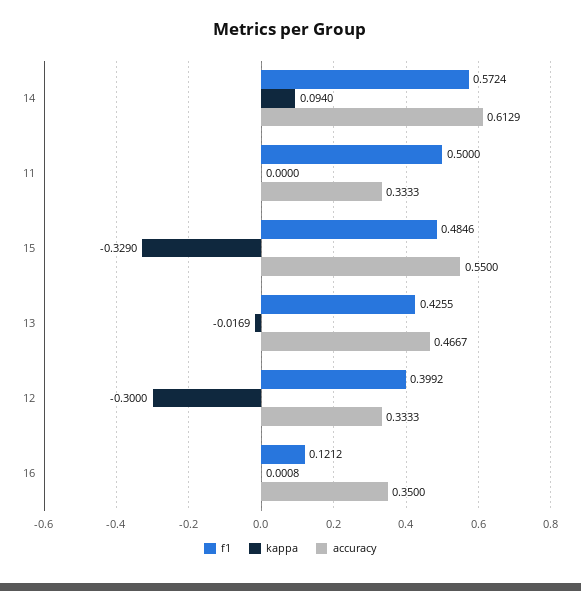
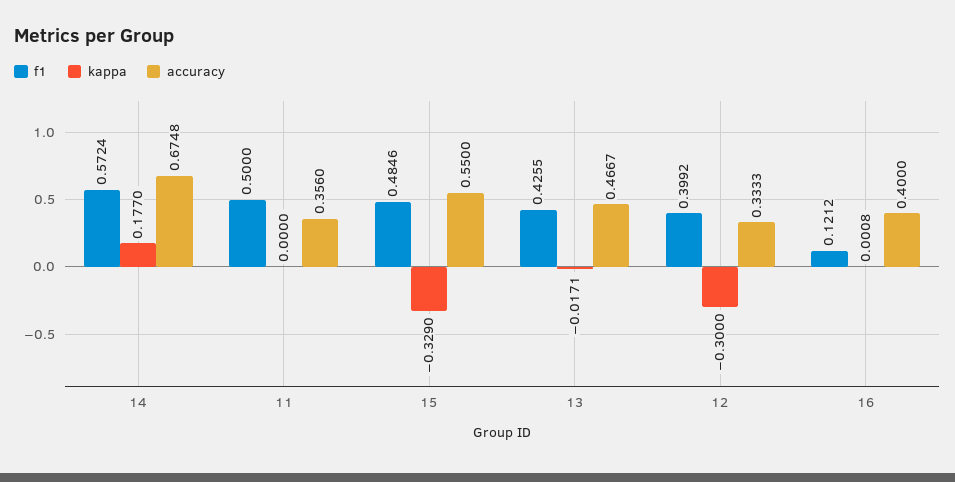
  {
    "f1": {
      "14": 0.5724,
      "11": 0.5,
      "15": 0.4846,
      "13": 0.4255,
      "12": 0.3992,
      "16": 0.1212
    },
    "kappa": {
-     "14": 0.094,
+     "14": 0.177,
      "11": 0,
      "15": -0.329,
-     "13": -0.0169,
+     "13": -0.0171,
      "12": -0.3,
      "16": 0.0008
    },
    "accuracy": {
-     "14": 0.6129,
+     "14": 0.6748,
-     "11": 0.3333,
+     "11": 0.356,
      "15": 0.55,
      "13": 0.4667,
      "12": 0.3333,
-     "16": 0.35
+     "16": 0.4
    }
  }

